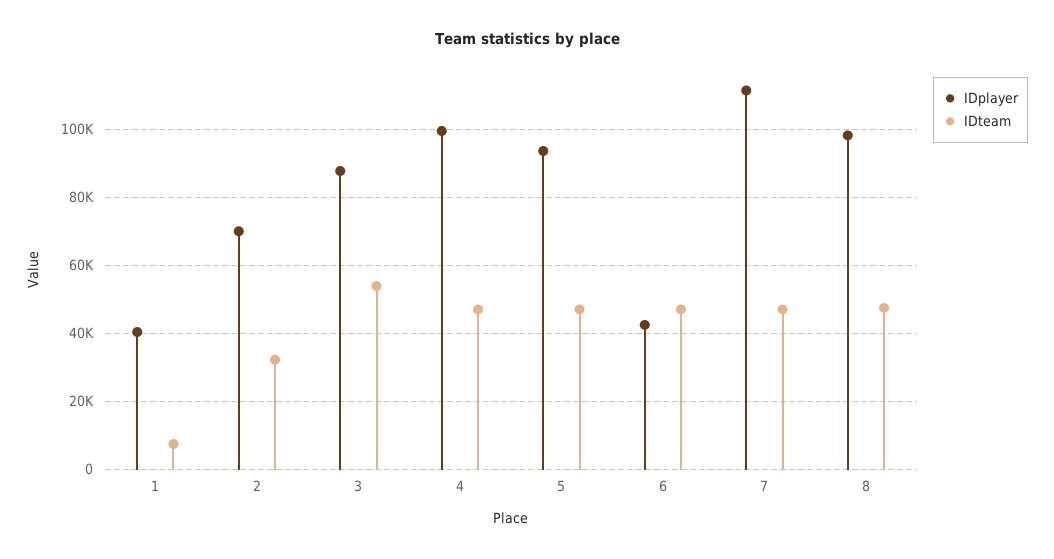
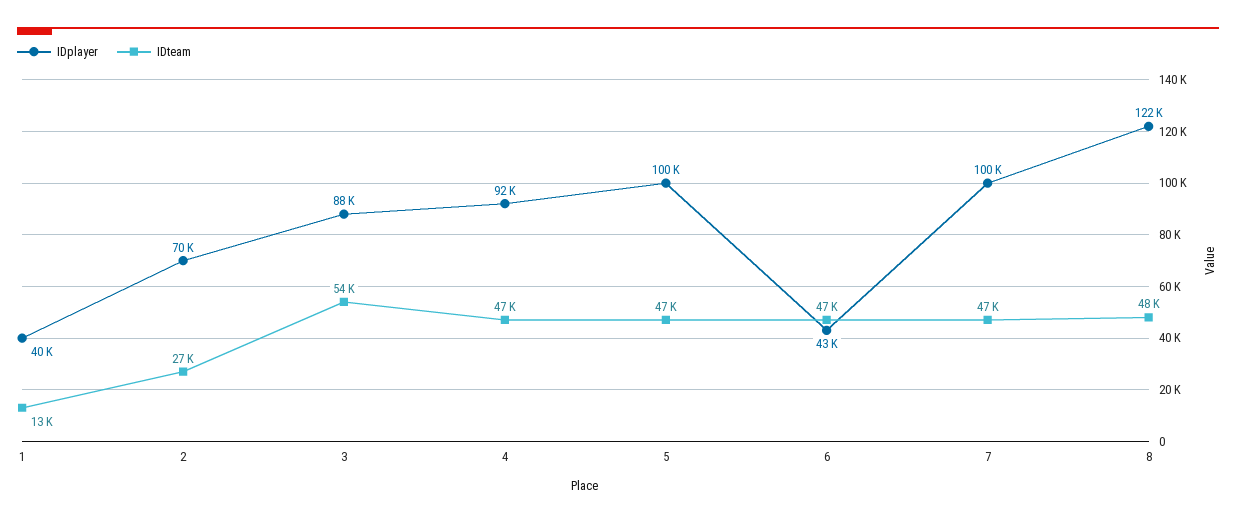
  {
    "IDplayer": {
      "1": 40000,
      "2": 70000,
      "3": 88000,
-     "4": 100000,
+     "4": 92000,
-     "5": 94000,
+     "5": 100000,
      "6": 43000,
-     "7": 112000,
+     "7": 100000,
-     "8": 98000
+     "8": 122000
    },
    "IDteam": {
-     "1": 8000,
+     "1": 13000,
-     "2": 32000,
+     "2": 27000,
      "3": 54000,
      "4": 47000,
      "5": 47000,
      "6": 47000,
      "7": 47000,
      "8": 48000
    }
  }

